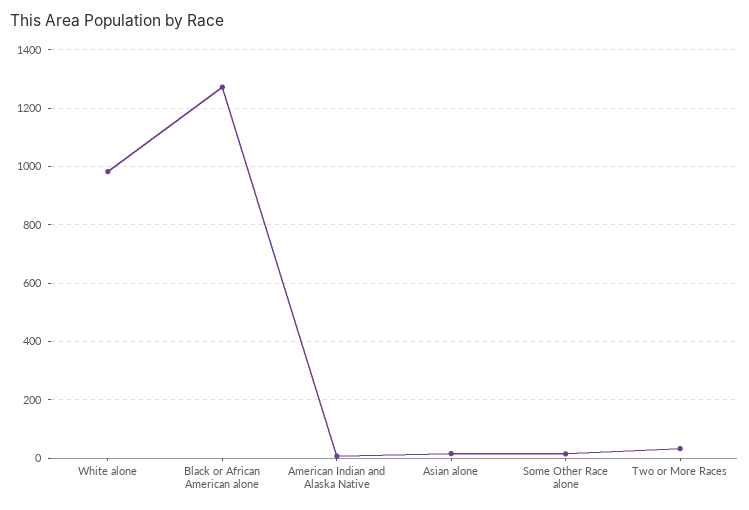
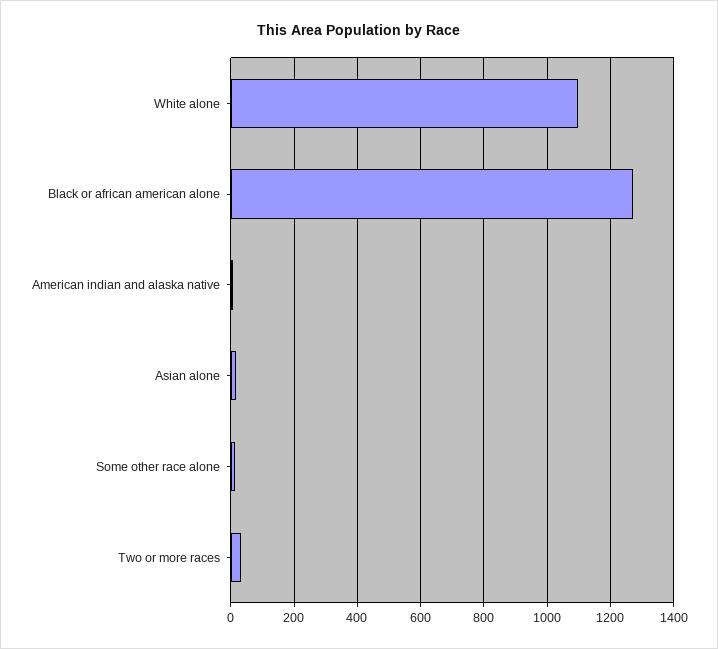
  {
-   "White alone": 975,
+   "White alone": 1100,
    "Black or African American alone": 1280,
    "American Indian and Alaska Native": 0,
    "Asian alone": 20,
    "Some Other Race alone": 20,
    "Two or More Races": 40
  }

